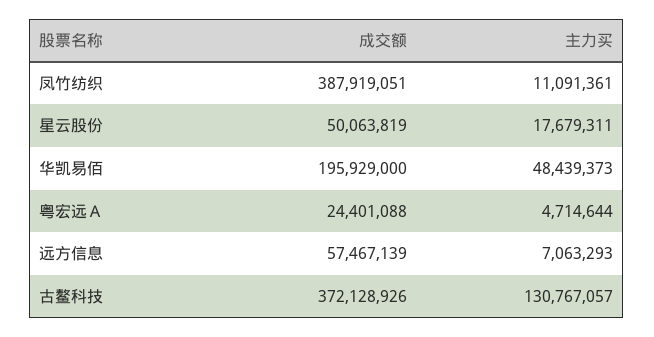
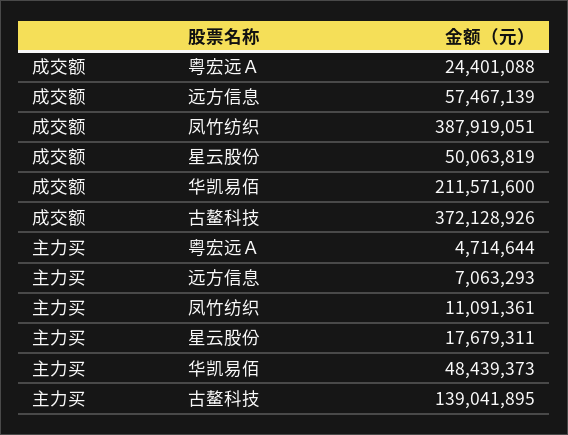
  {
    "成交额": {
      "凤竹纺织": 387919051,
      "星云股份": 50063819,
-     "华凯易佰": 195929000,
+     "华凯易佰": 211571600,
      "粤宏远Ａ": 24401088,
      "远方信息": 57467139,
      "古鳌科技": 372128926
    },
    "主力买": {
      "凤竹纺织": 11091361,
      "星云股份": 17679311,
      "华凯易佰": 48439373,
      "粤宏远Ａ": 4714644,
      "远方信息": 7063293,
-     "古鳌科技": 130767057
+     "古鳌科技": 139041895
    }
  }

